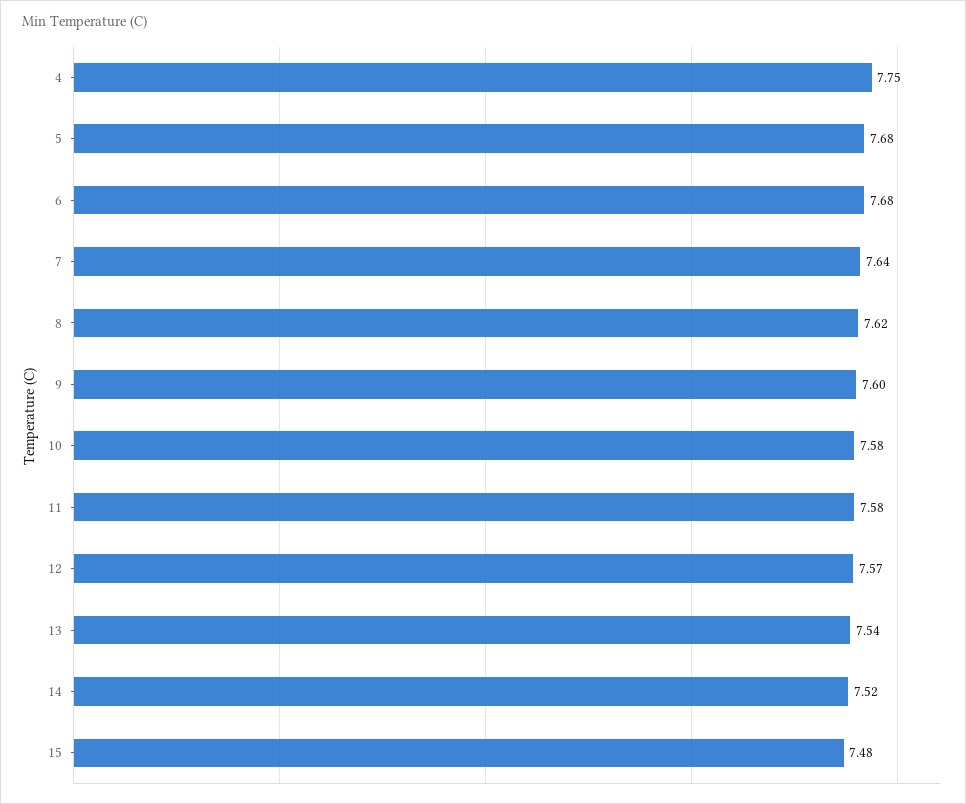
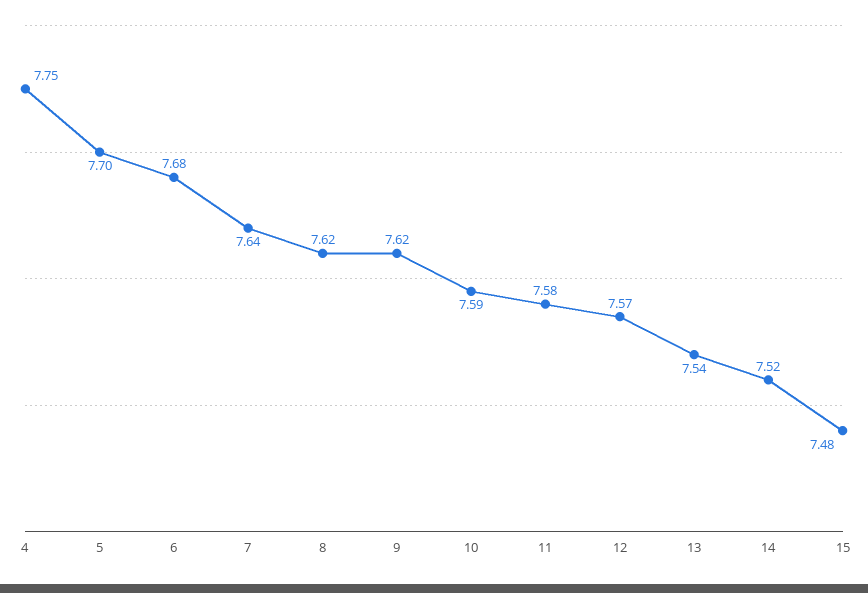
  {
    "4": 7.75,
-   "5": 7.68,
+   "5": 7.7,
    "6": 7.68,
    "7": 7.64,
    "8": 7.62,
-   "9": 7.6,
+   "9": 7.62,
-   "10": 7.58,
+   "10": 7.59,
    "11": 7.58,
    "12": 7.57,
    "13": 7.54,
    "14": 7.52,
    "15": 7.48
  }

